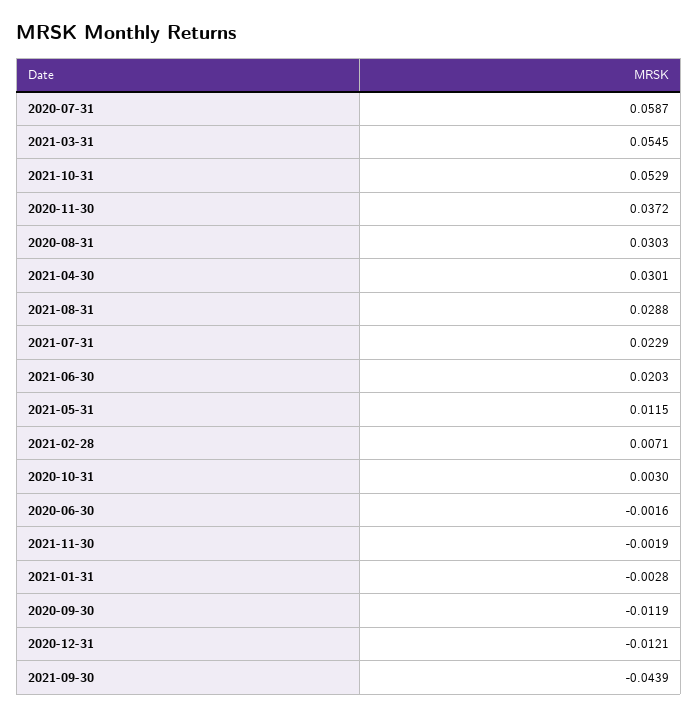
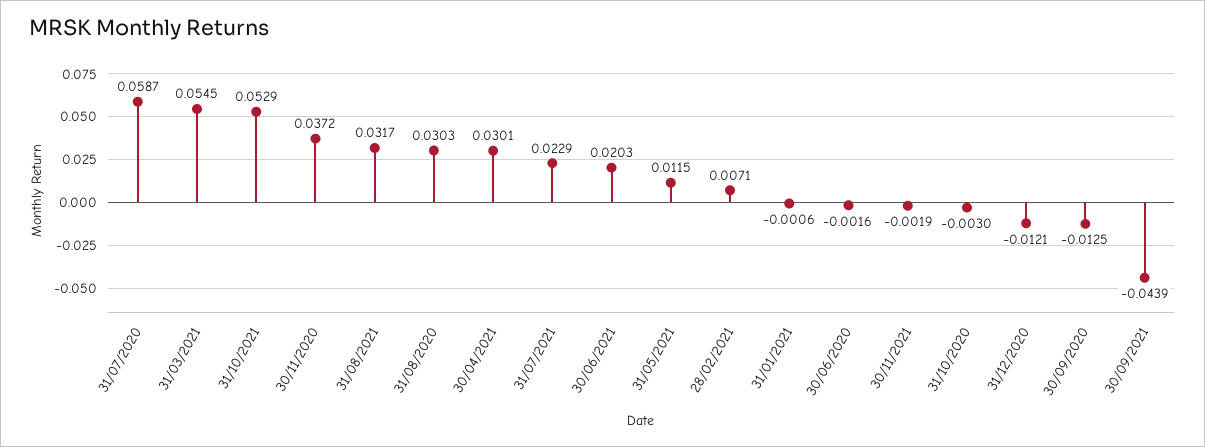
  {
    "2020-07-31": 0.0587,
    "2021-03-31": 0.0545,
    "2021-10-31": 0.0529,
    "2020-11-30": 0.0372,
    "2020-08-31": 0.0303,
    "2021-04-30": 0.0301,
-   "2021-08-31": 0.0288,
+   "2021-08-31": 0.0317,
    "2021-07-31": 0.0229,
    "2021-06-30": 0.0203,
    "2021-05-31": 0.0115,
    "2021-02-28": 0.0071,
-   "2020-10-31": 0.003,
+   "2020-10-31": -0.003,
    "2020-06-30": -0.0016,
    "2021-11-30": -0.0019,
-   "2021-01-31": -0.0028,
+   "2021-01-31": -0.0006,
-   "2020-09-30": -0.0119,
+   "2020-09-30": -0.0125,
    "2020-12-31": -0.0121,
    "2021-09-30": -0.0439
  }

